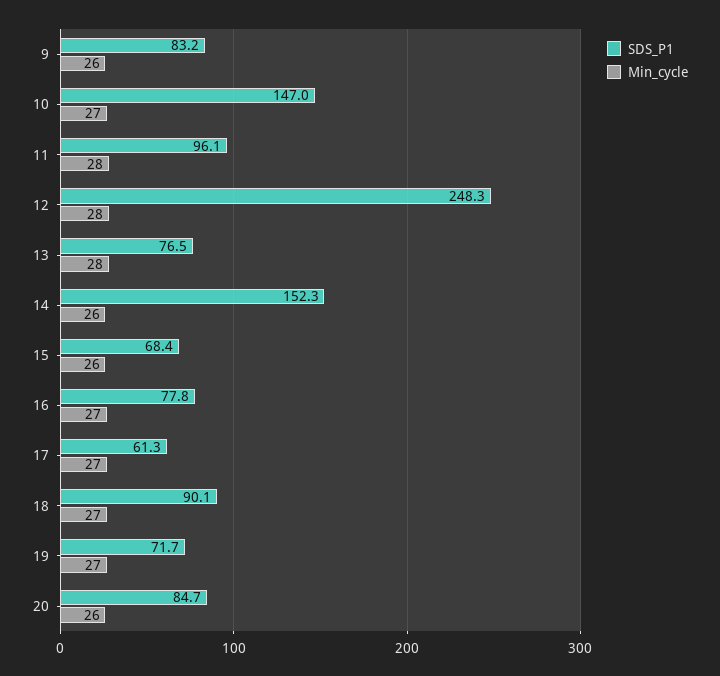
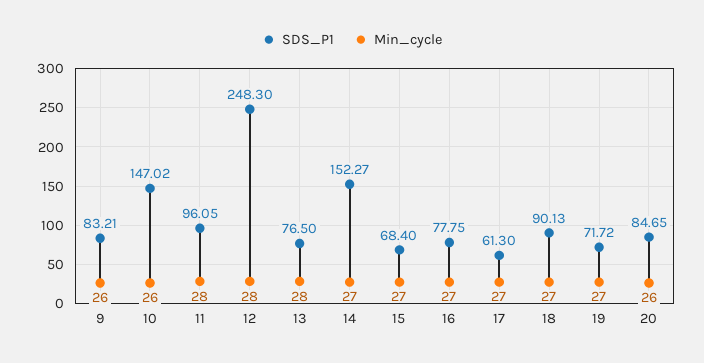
  {
    "SDS_P1": {
      "9": 83.21,
      "10": 147.02,
      "11": 96.05,
      "12": 248.3,
      "13": 76.5,
      "14": 152.27,
      "15": 68.4,
      "16": 77.75,
      "17": 61.3,
      "18": 90.13,
      "19": 71.72,
      "20": 84.65
    },
    "Min_cycle": {
      "9": 26,
-     "10": 27,
+     "10": 26,
      "11": 28,
      "12": 28,
      "13": 28,
-     "14": 26,
+     "14": 27,
-     "15": 26,
+     "15": 27,
      "16": 27,
      "17": 27,
      "18": 27,
      "19": 27,
      "20": 26
    }
  }

